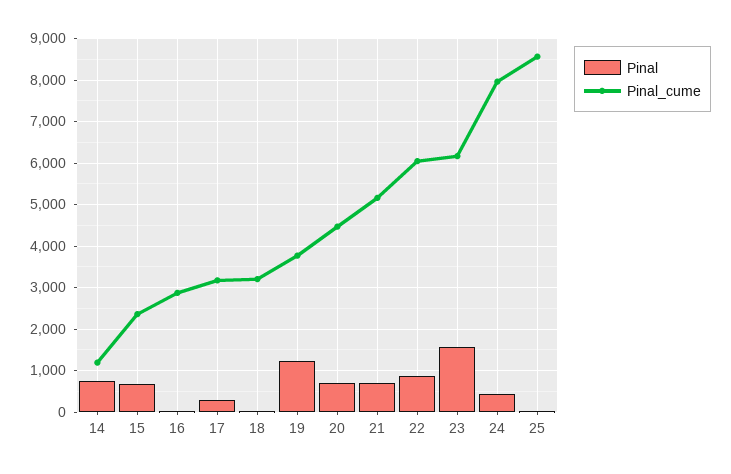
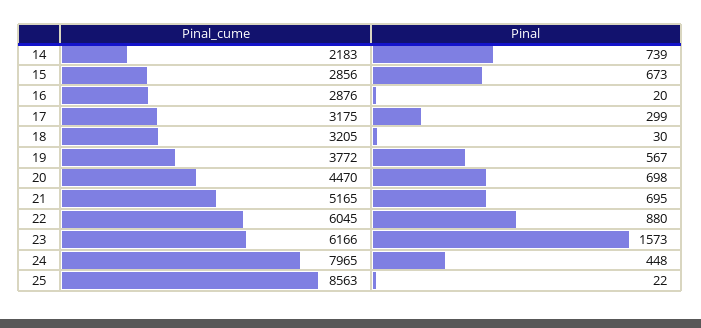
  {
    "Pinal": {
      "14": 739,
      "15": 673,
      "16": 20,
      "17": 299,
      "18": 30,
-     "19": 1200,
+     "19": 567,
      "20": 698,
      "21": 695,
      "22": 880,
      "23": 1573,
      "24": 448,
      "25": 22
    },
    "Pinal_cume": {
-     "14": 1200,
+     "14": 2183,
-     "15": 2400,
+     "15": 2856,
      "16": 2876,
      "17": 3175,
      "18": 3205,
      "19": 3772,
      "20": 4470,
      "21": 5165,
      "22": 6045,
      "23": 6166,
      "24": 7965,
      "25": 8563
    }
  }

